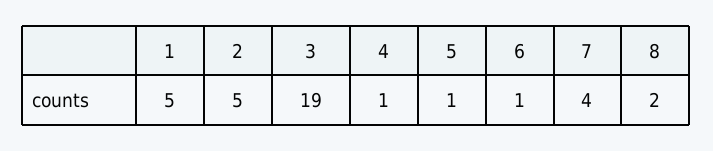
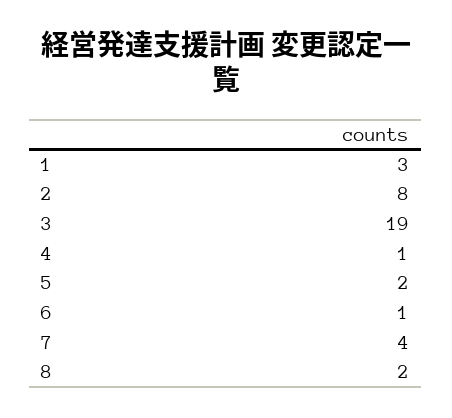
  {
-   "1": 5,
+   "1": 3,
-   "2": 5,
+   "2": 8,
    "3": 19,
    "4": 1,
-   "5": 1,
+   "5": 2,
    "6": 1,
    "7": 4,
    "8": 2
  }

